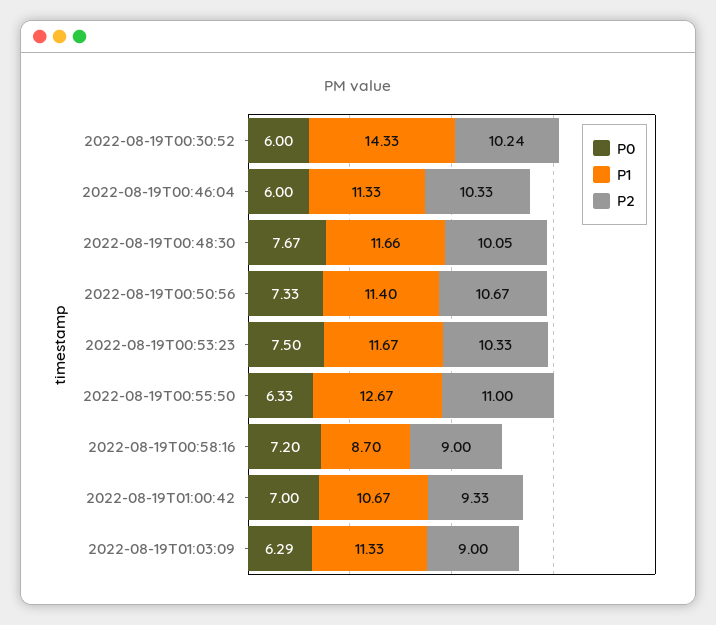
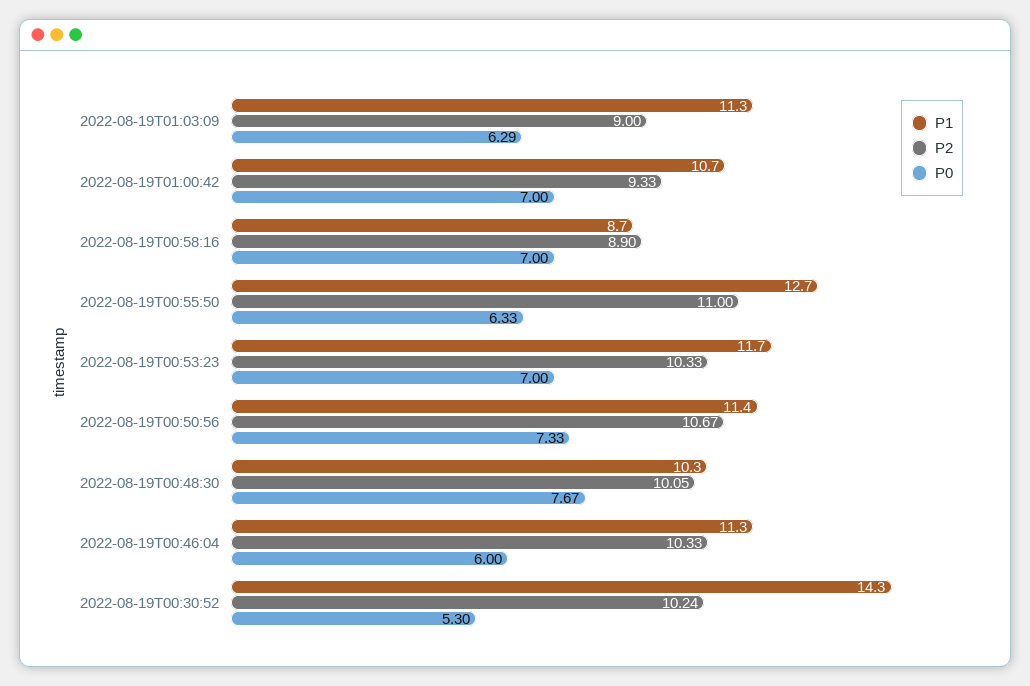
  {
    "P0": {
-     "2022-08-19T00:30:52": 6,
+     "2022-08-19T00:30:52": 5.3,
      "2022-08-19T00:46:04": 6,
      "2022-08-19T00:48:30": 7.67,
      "2022-08-19T00:50:56": 7.33,
-     "2022-08-19T00:53:23": 7.5,
+     "2022-08-19T00:53:23": 7,
      "2022-08-19T00:55:50": 6.33,
-     "2022-08-19T00:58:16": 7.2,
+     "2022-08-19T00:58:16": 7,
      "2022-08-19T01:00:42": 7,
      "2022-08-19T01:03:09": 6.29
    },
    "P1": {
      "2022-08-19T00:30:52": 14.33,
      "2022-08-19T00:46:04": 11.33,
-     "2022-08-19T00:48:30": 11.66,
+     "2022-08-19T00:48:30": 10.3,
      "2022-08-19T00:50:56": 11.4,
      "2022-08-19T00:53:23": 11.67,
      "2022-08-19T00:55:50": 12.67,
      "2022-08-19T00:58:16": 8.7,
      "2022-08-19T01:00:42": 10.67,
      "2022-08-19T01:03:09": 11.33
    },
    "P2": {
      "2022-08-19T00:30:52": 10.24,
      "2022-08-19T00:46:04": 10.33,
      "2022-08-19T00:48:30": 10.05,
      "2022-08-19T00:50:56": 10.67,
      "2022-08-19T00:53:23": 10.33,
      "2022-08-19T00:55:50": 11,
-     "2022-08-19T00:58:16": 9,
+     "2022-08-19T00:58:16": 8.9,
      "2022-08-19T01:00:42": 9.33,
      "2022-08-19T01:03:09": 9
    }
  }

